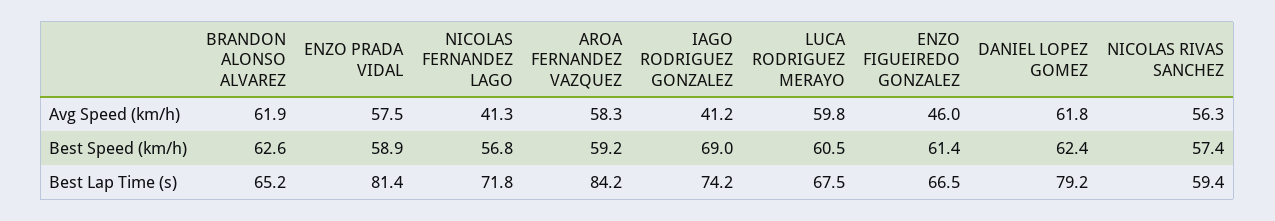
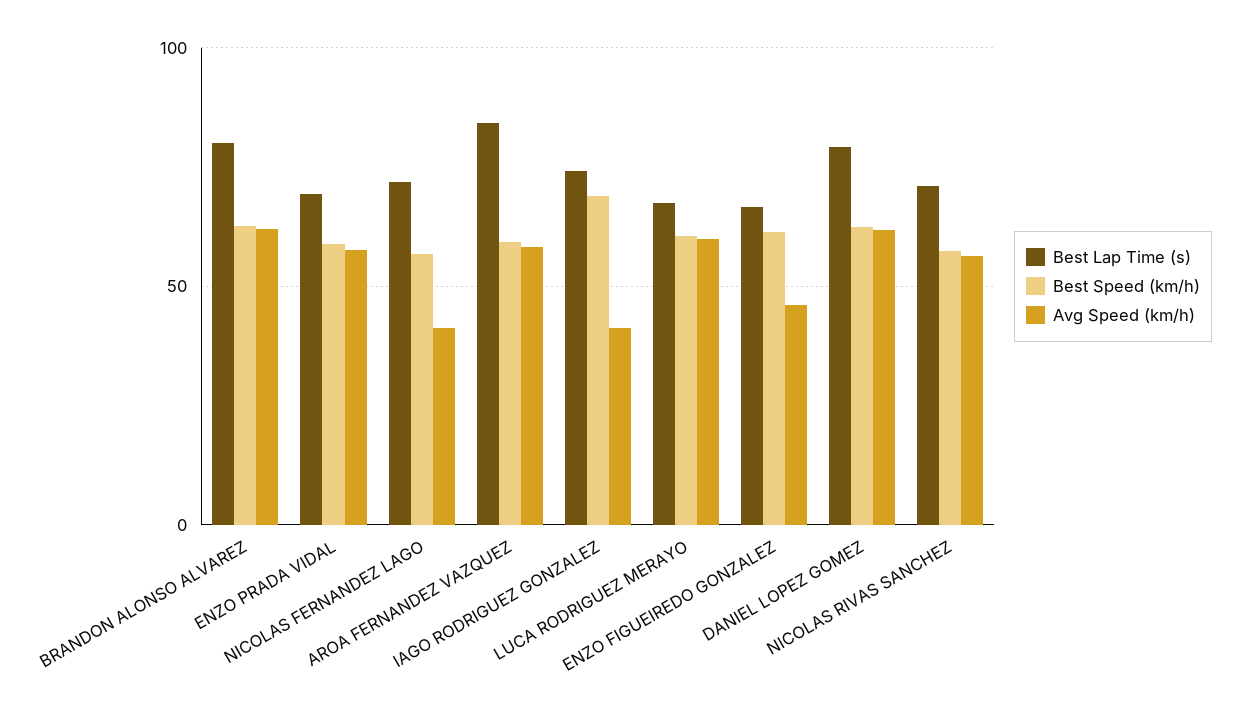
  {
    "Avg Speed (km/h)": {
      "BRANDON ALONSO ALVAREZ": 61.9,
      "ENZO PRADA VIDAL": 57.5,
      "NICOLAS FERNANDEZ LAGO": 41.3,
      "AROA FERNANDEZ VAZQUEZ": 58.3,
      "IAGO RODRIGUEZ GONZALEZ": 41.2,
      "LUCA RODRIGUEZ MERAYO": 59.8,
      "ENZO FIGUEIREDO GONZALEZ": 46,
      "DANIEL LOPEZ GOMEZ": 61.8,
      "NICOLAS RIVAS SANCHEZ": 56.3
    },
    "Best Speed (km/h)": {
      "BRANDON ALONSO ALVAREZ": 62.6,
      "ENZO PRADA VIDAL": 58.9,
      "NICOLAS FERNANDEZ LAGO": 56.8,
      "AROA FERNANDEZ VAZQUEZ": 59.2,
      "IAGO RODRIGUEZ GONZALEZ": 69,
      "LUCA RODRIGUEZ MERAYO": 60.5,
      "ENZO FIGUEIREDO GONZALEZ": 61.4,
      "DANIEL LOPEZ GOMEZ": 62.4,
      "NICOLAS RIVAS SANCHEZ": 57.4
    },
    "Best Lap Time (s)": {
-     "BRANDON ALONSO ALVAREZ": 65.2,
+     "BRANDON ALONSO ALVAREZ": 80,
-     "ENZO PRADA VIDAL": 81.4,
+     "ENZO PRADA VIDAL": 70,
      "NICOLAS FERNANDEZ LAGO": 71.8,
      "AROA FERNANDEZ VAZQUEZ": 84.2,
      "IAGO RODRIGUEZ GONZALEZ": 74.2,
      "LUCA RODRIGUEZ MERAYO": 67.5,
      "ENZO FIGUEIREDO GONZALEZ": 66.5,
      "DANIEL LOPEZ GOMEZ": 79.2,
-     "NICOLAS RIVAS SANCHEZ": 59.4
+     "NICOLAS RIVAS SANCHEZ": 70
    }
  }

